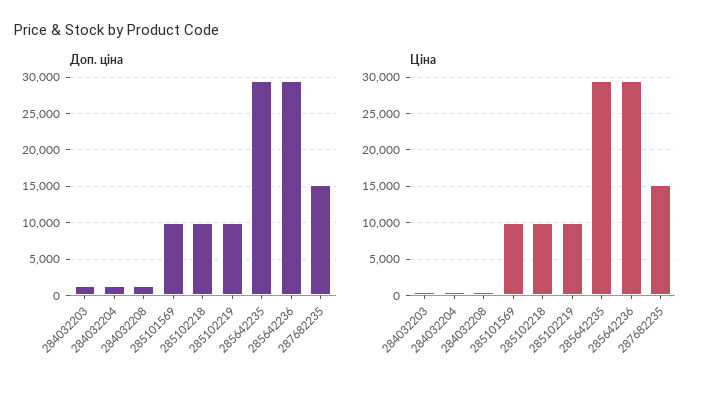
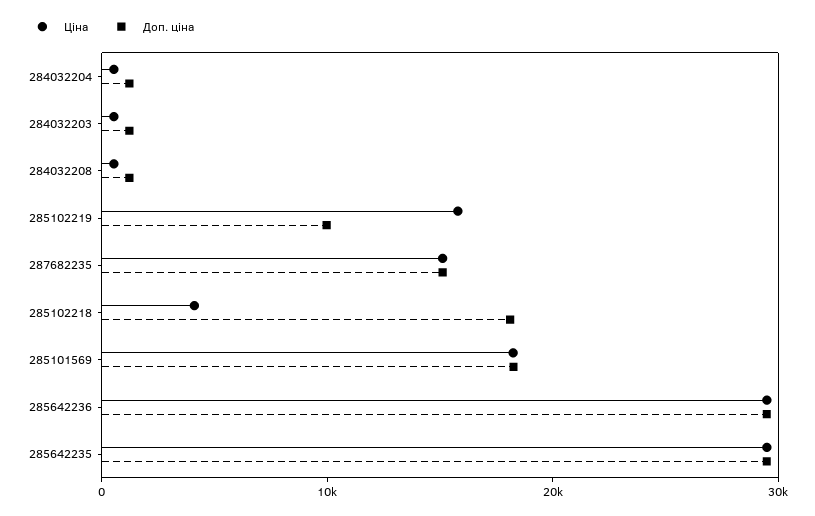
  {
    "Доп. ціна": {
      "284032203": 1000,
      "284032204": 1000,
      "284032208": 1000,
-     "285101569": 10000,
+     "285101569": 18000,
-     "285102218": 10000,
+     "285102218": 18000,
      "285102219": 10000,
      "285642235": 29000,
      "285642236": 29000,
      "287682235": 15000
    },
    "Ціна": {
      "284032203": 1000,
      "284032204": 1000,
      "284032208": 1000,
-     "285101569": 10000,
+     "285101569": 18000,
-     "285102218": 10000,
+     "285102218": 4000,
-     "285102219": 10000,
+     "285102219": 16000,
      "285642235": 29000,
      "285642236": 29000,
      "287682235": 15000
    }
  }

